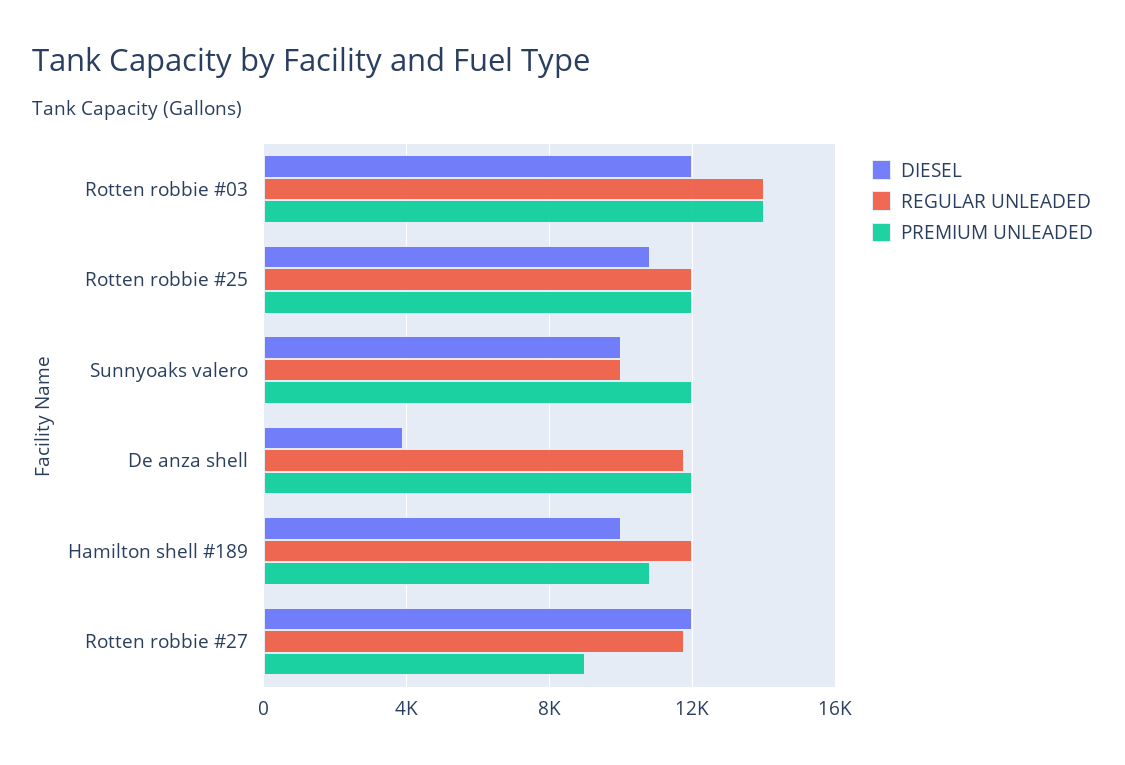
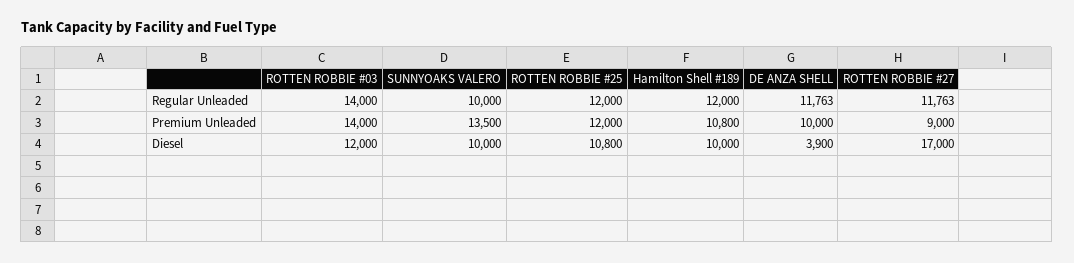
  {
    "DIESEL": {
      "Rotten robbie #03": 12000,
      "Rotten robbie #25": 10800,
      "Sunnyoaks valero": 10000,
      "De anza shell": 3900,
      "Hamilton shell #189": 10000,
-     "Rotten robbie #27": 12000
+     "Rotten robbie #27": 17000
    },
    "REGULAR UNLEADED": {
      "Rotten robbie #03": 14000,
      "Rotten robbie #25": 12000,
      "Sunnyoaks valero": 10000,
      "De anza shell": 11763,
      "Hamilton shell #189": 12000,
      "Rotten robbie #27": 11763
    },
    "PREMIUM UNLEADED": {
      "Rotten robbie #03": 14000,
      "Rotten robbie #25": 12000,
-     "Sunnyoaks valero": 12000,
+     "Sunnyoaks valero": 13500,
-     "De anza shell": 12000,
+     "De anza shell": 10000,
      "Hamilton shell #189": 10800,
      "Rotten robbie #27": 9000
    }
  }

